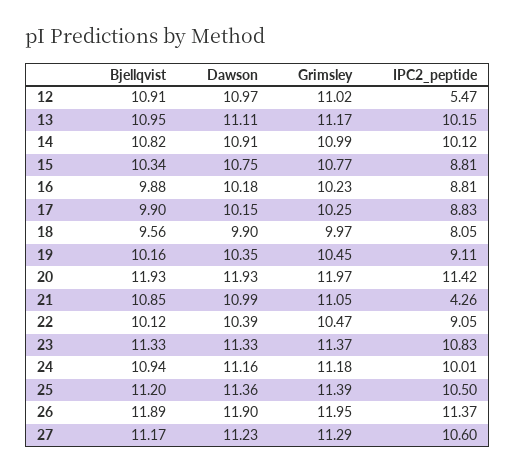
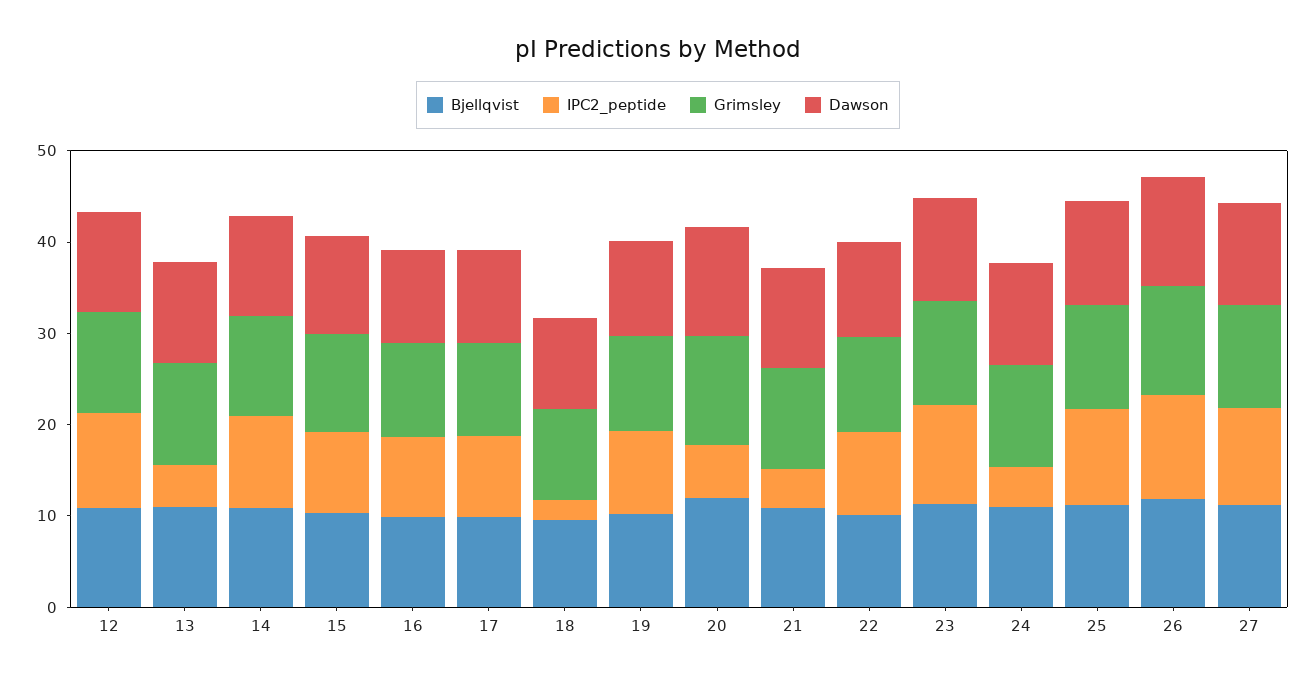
  {
    "Bjellqvist": {
      "12": 10.91,
      "13": 10.95,
      "14": 10.82,
      "15": 10.34,
      "16": 9.88,
      "17": 9.9,
      "18": 9.56,
      "19": 10.16,
      "20": 11.93,
      "21": 10.85,
      "22": 10.12,
      "23": 11.33,
      "24": 10.94,
      "25": 11.2,
      "26": 11.89,
      "27": 11.17
    },
    "Dawson": {
      "12": 10.97,
      "13": 11.11,
      "14": 10.91,
      "15": 10.75,
      "16": 10.18,
      "17": 10.15,
      "18": 9.9,
      "19": 10.35,
      "20": 11.93,
      "21": 10.99,
      "22": 10.39,
      "23": 11.33,
      "24": 11.16,
      "25": 11.36,
      "26": 11.9,
      "27": 11.23
    },
    "Grimsley": {
      "12": 11.02,
      "13": 11.17,
      "14": 10.99,
      "15": 10.77,
      "16": 10.23,
      "17": 10.25,
      "18": 9.97,
      "19": 10.45,
      "20": 11.97,
      "21": 11.05,
      "22": 10.47,
      "23": 11.37,
      "24": 11.18,
      "25": 11.39,
      "26": 11.95,
      "27": 11.29
    },
    "IPC2_peptide": {
-     "12": 5.47,
+     "12": 10,
-     "13": 10.15,
+     "13": 4,
      "14": 10.12,
      "15": 8.81,
      "16": 8.81,
      "17": 8.83,
-     "18": 8.05,
+     "18": 2,
      "19": 9.11,
-     "20": 11.42,
+     "20": 6,
      "21": 4.26,
      "22": 9.05,
      "23": 10.83,
-     "24": 10.01,
+     "24": 4,
      "25": 10.5,
      "26": 11.37,
      "27": 10.6
    }
  }

